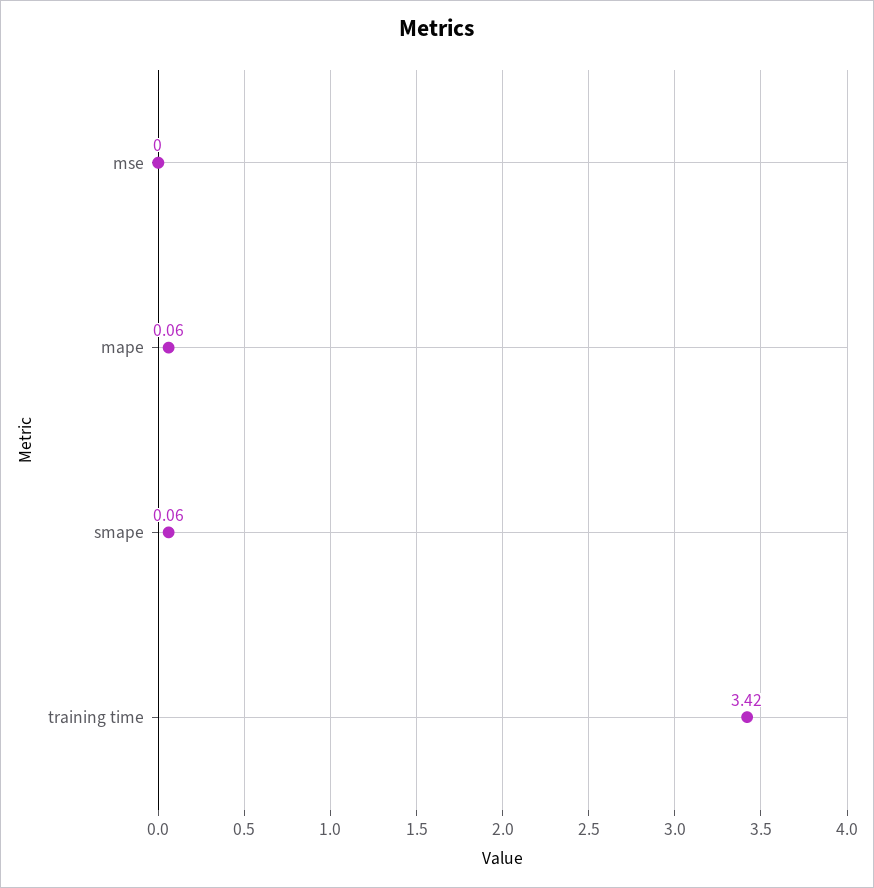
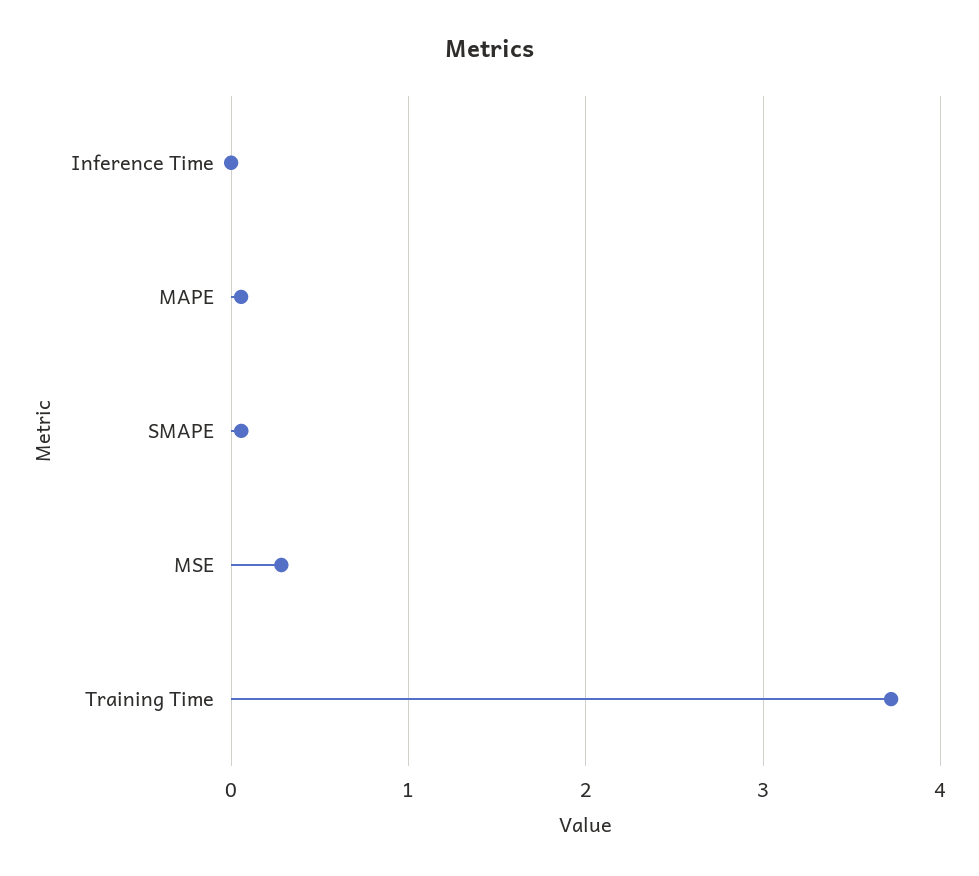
  {
-   "mse": 0,
+   "mse": 0.3,
    "mape": 0.06,
    "smape": 0.06,
-   "training time": 3.42
+   "training time": 3.7,
+   "Inference Time": 0
  }

